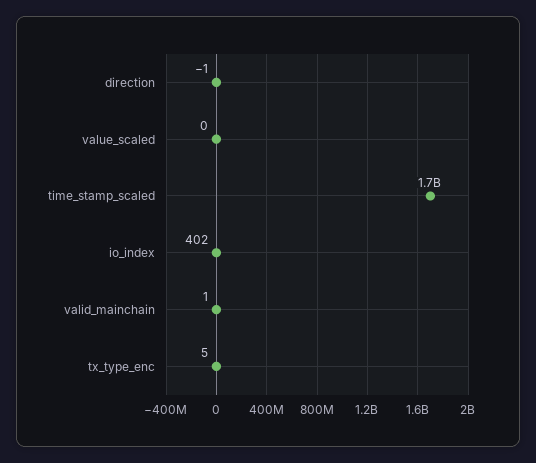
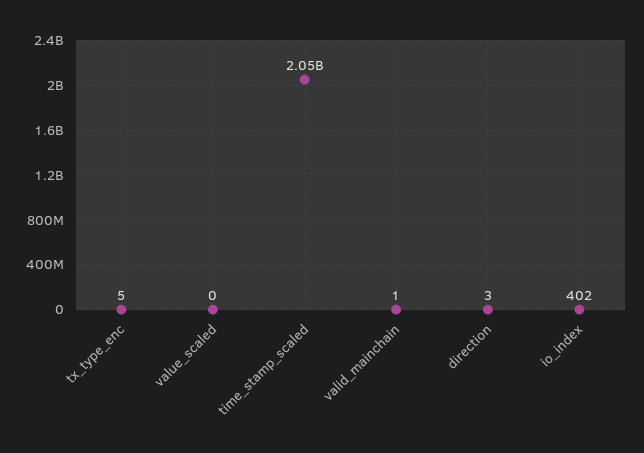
  {
-   "direction": -1,
+   "direction": 3,
    "value_scaled": 0,
-   "time_stamp_scaled": 1700000000,
+   "time_stamp_scaled": 2050000000,
    "io_index": 402,
    "valid_mainchain": 1,
    "tx_type_enc": 5
  }

